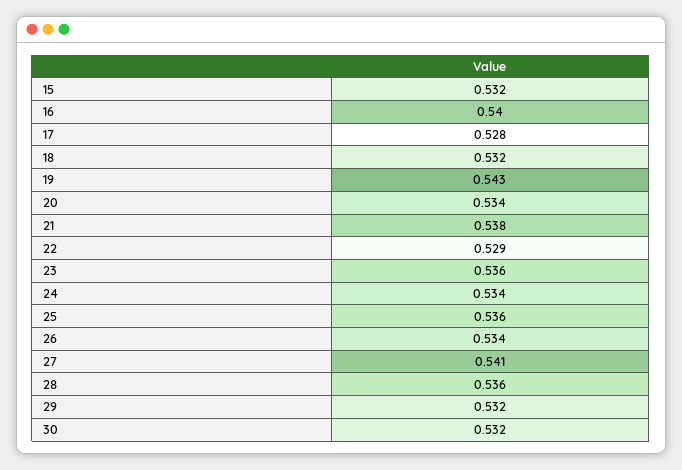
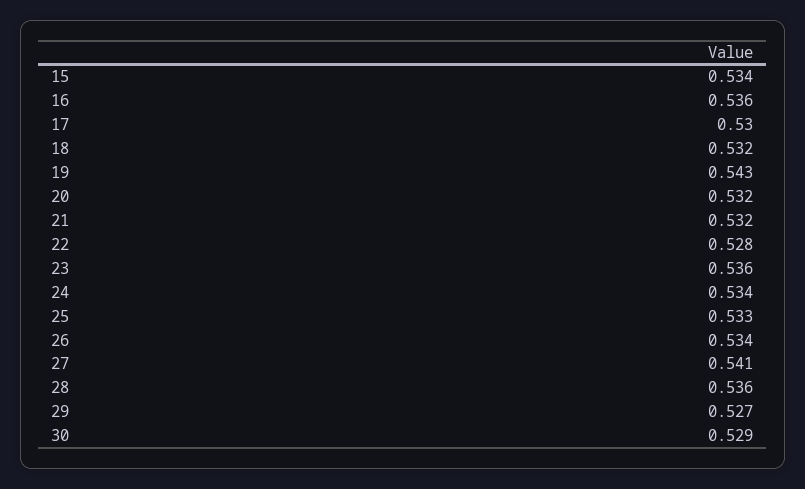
  {
-   "15": 0.532,
+   "15": 0.534,
-   "16": 0.54,
+   "16": 0.536,
-   "17": 0.528,
+   "17": 0.53,
    "18": 0.532,
    "19": 0.543,
-   "20": 0.534,
+   "20": 0.532,
-   "21": 0.538,
+   "21": 0.532,
-   "22": 0.529,
+   "22": 0.528,
    "23": 0.536,
    "24": 0.534,
-   "25": 0.536,
+   "25": 0.533,
    "26": 0.534,
    "27": 0.541,
    "28": 0.536,
-   "29": 0.532,
+   "29": 0.527,
-   "30": 0.532
+   "30": 0.529
  }

